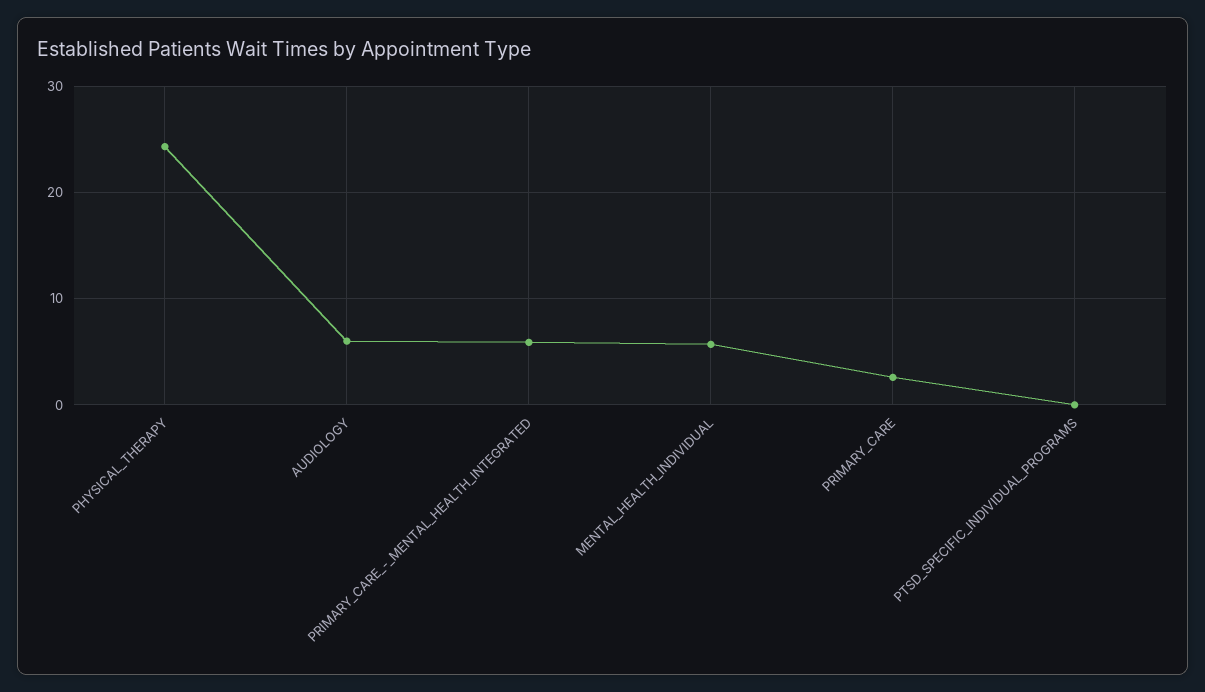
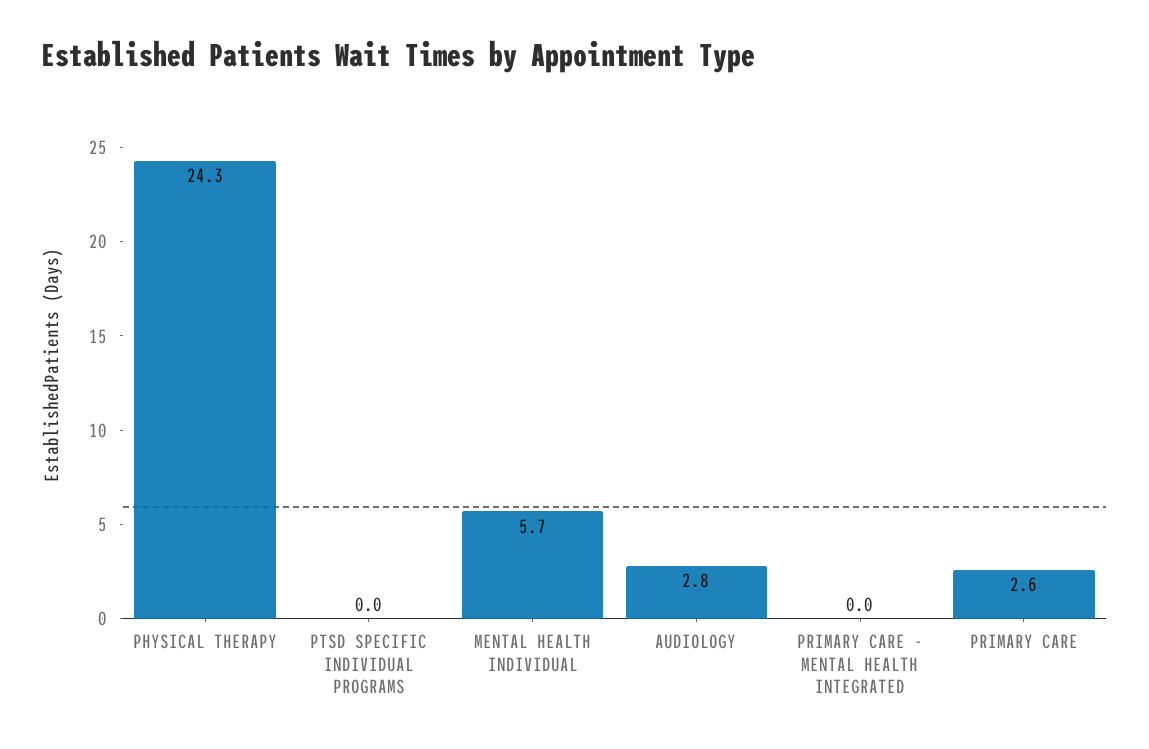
  {
    "PHYSICAL_THERAPY": 24.3,
-   "AUDIOLOGY": 6,
+   "AUDIOLOGY": 2.8,
-   "PRIMARY_CARE_-_MENTAL_HEALTH_INTEGRATED": 6,
+   "PRIMARY_CARE_-_MENTAL_HEALTH_INTEGRATED": 0,
    "MENTAL_HEALTH_INDIVIDUAL": 5.7,
    "PRIMARY_CARE": 2.6,
    "PTSD_SPECIFIC_INDIVIDUAL_PROGRAMS": 0
  }

